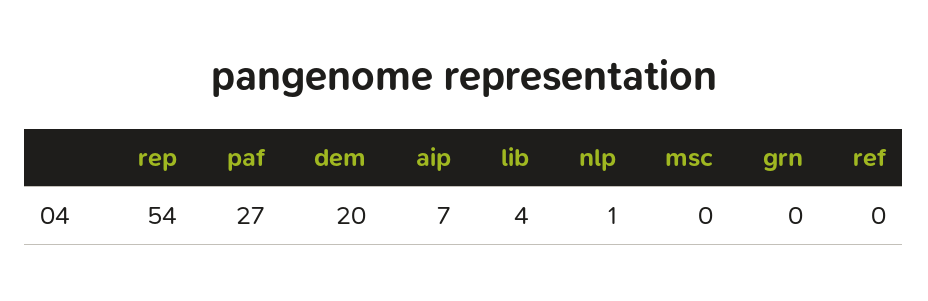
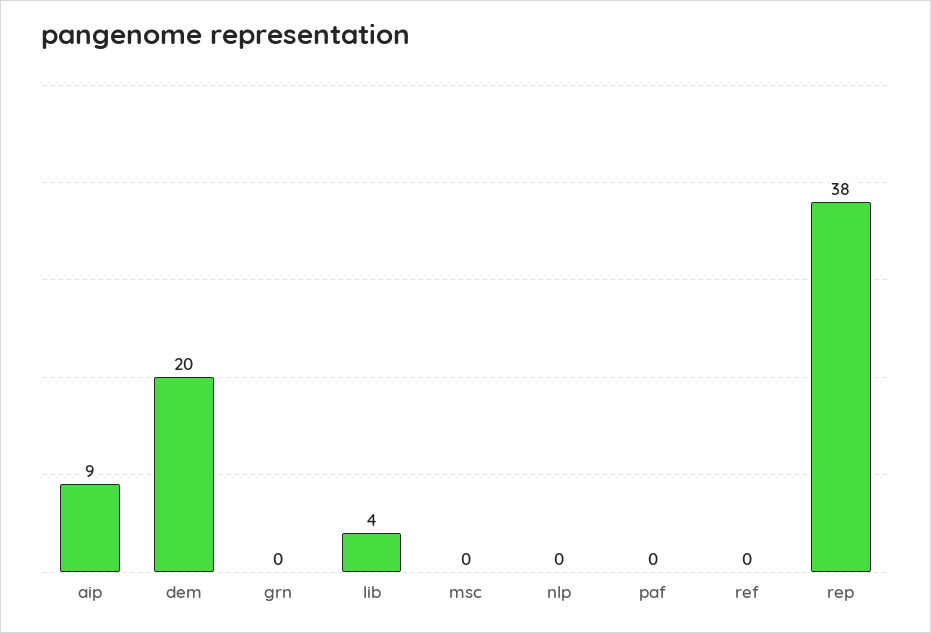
  {
-   "rep": 54,
+   "rep": 38,
-   "paf": 27,
+   "paf": 0,
    "dem": 20,
-   "aip": 7,
+   "aip": 9,
    "lib": 4,
-   "nlp": 1,
+   "nlp": 0,
    "msc": 0,
    "grn": 0,
    "ref": 0
  }

